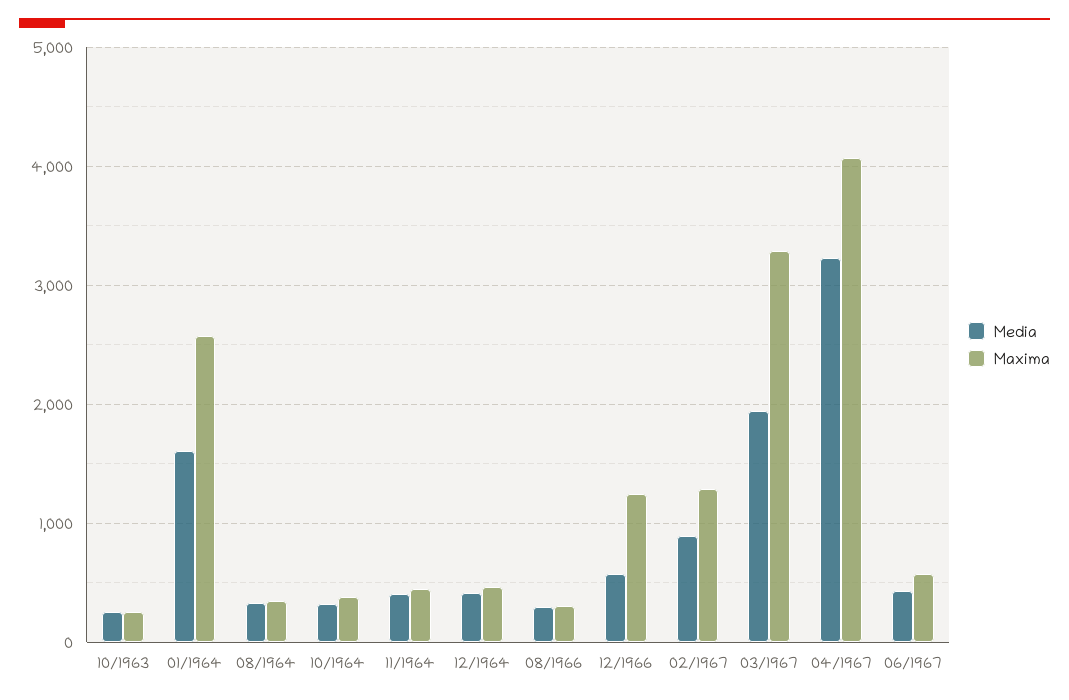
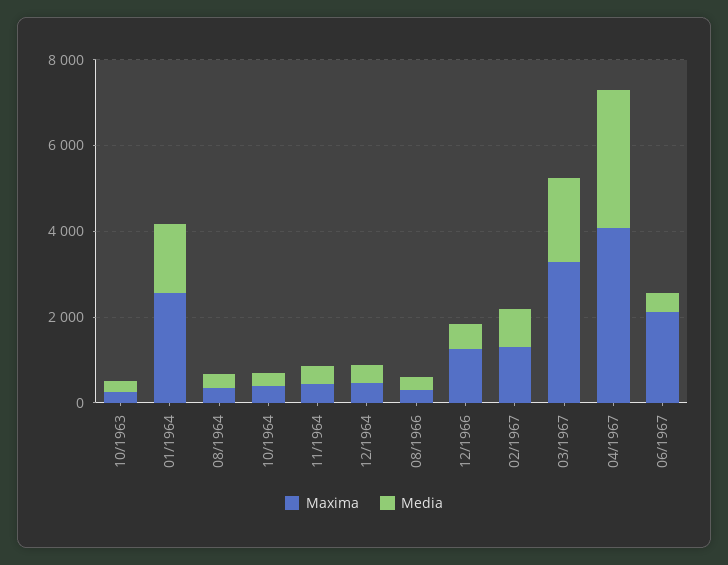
  {
    "Media": {
      "10/1963": 300,
      "01/1964": 1600,
      "08/1964": 300,
      "10/1964": 300,
      "11/1964": 400,
      "12/1964": 400,
      "08/1966": 300,
      "12/1966": 600,
      "02/1967": 900,
      "03/1967": 1900,
      "04/1967": 3200,
      "06/1967": 400
    },
    "Maxima": {
      "10/1963": 300,
      "01/1964": 2600,
      "08/1964": 300,
      "10/1964": 400,
      "11/1964": 400,
      "12/1964": 500,
      "08/1966": 300,
      "12/1966": 1300,
      "02/1967": 1300,
      "03/1967": 3300,
      "04/1967": 4100,
-     "06/1967": 600
+     "06/1967": 2000
    }
  }

